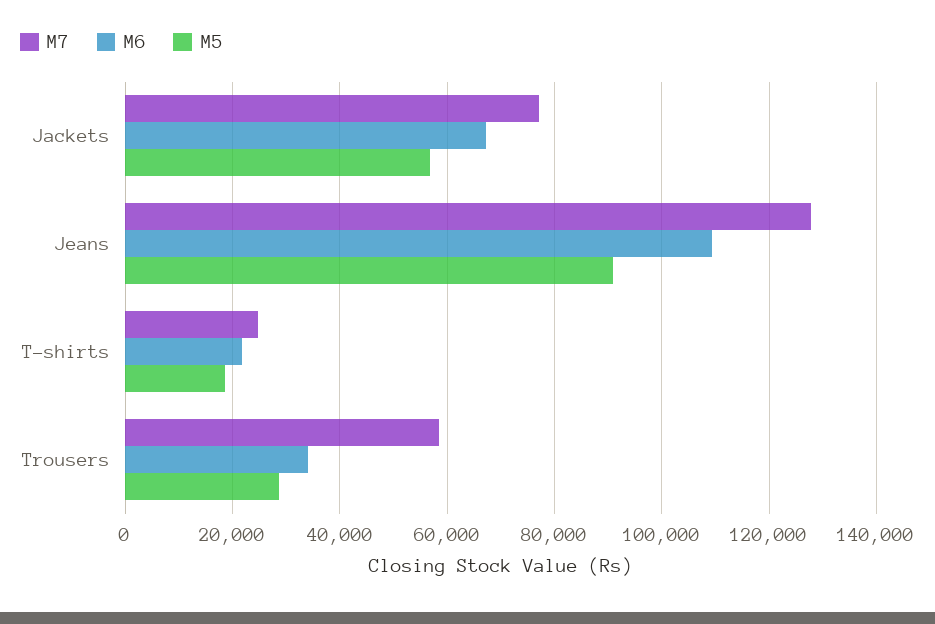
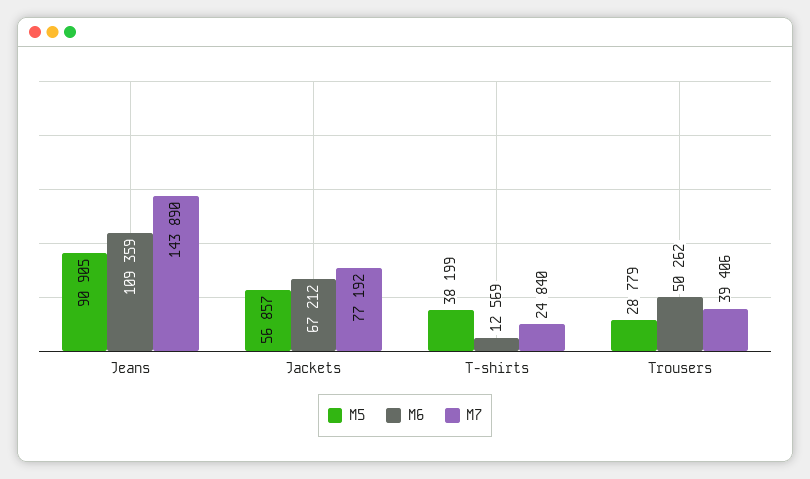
  {
    "M7": {
      "Jackets": 77192,
-     "Jeans": 128000,
+     "Jeans": 143890,
      "T-shirts": 24840,
-     "Trousers": 58000
+     "Trousers": 39406
    },
    "M6": {
      "Jackets": 67212,
      "Jeans": 109359,
-     "T-shirts": 22000,
+     "T-shirts": 12569,
-     "Trousers": 34000
+     "Trousers": 50262
    },
    "M5": {
      "Jackets": 56857,
      "Jeans": 90905,
-     "T-shirts": 18000,
+     "T-shirts": 38199,
      "Trousers": 28779
    }
  }

